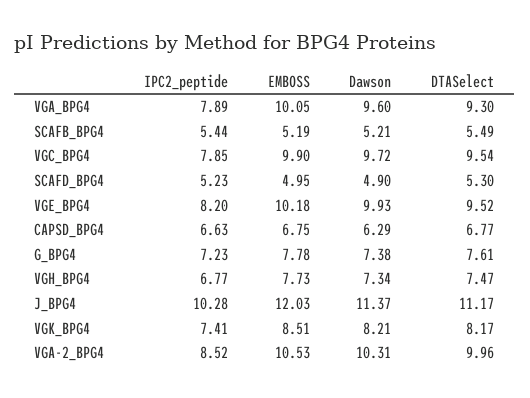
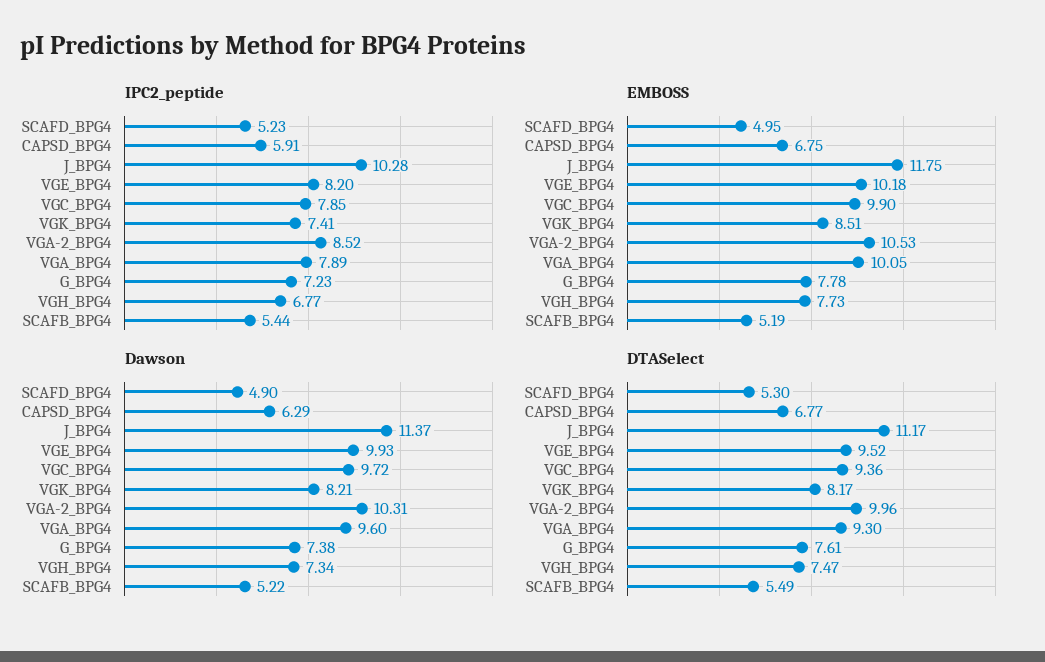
  {
    "IPC2_peptide": {
      "VGA_BPG4": 7.89,
      "SCAFB_BPG4": 5.44,
      "VGC_BPG4": 7.85,
      "SCAFD_BPG4": 5.23,
      "VGE_BPG4": 8.2,
-     "CAPSD_BPG4": 6.63,
+     "CAPSD_BPG4": 5.91,
      "G_BPG4": 7.23,
      "VGH_BPG4": 6.77,
      "J_BPG4": 10.28,
      "VGK_BPG4": 7.41,
      "VGA-2_BPG4": 8.52
    },
    "EMBOSS": {
      "VGA_BPG4": 10.05,
      "SCAFB_BPG4": 5.19,
      "VGC_BPG4": 9.9,
      "SCAFD_BPG4": 4.95,
      "VGE_BPG4": 10.18,
      "CAPSD_BPG4": 6.75,
      "G_BPG4": 7.78,
      "VGH_BPG4": 7.73,
-     "J_BPG4": 12.03,
+     "J_BPG4": 11.75,
      "VGK_BPG4": 8.51,
      "VGA-2_BPG4": 10.53
    },
    "Dawson": {
      "VGA_BPG4": 9.6,
-     "SCAFB_BPG4": 5.21,
+     "SCAFB_BPG4": 5.22,
      "VGC_BPG4": 9.72,
      "SCAFD_BPG4": 4.9,
      "VGE_BPG4": 9.93,
      "CAPSD_BPG4": 6.29,
      "G_BPG4": 7.38,
      "VGH_BPG4": 7.34,
      "J_BPG4": 11.37,
      "VGK_BPG4": 8.21,
      "VGA-2_BPG4": 10.31
    },
    "DTASelect": {
      "VGA_BPG4": 9.3,
      "SCAFB_BPG4": 5.49,
-     "VGC_BPG4": 9.54,
+     "VGC_BPG4": 9.36,
      "SCAFD_BPG4": 5.3,
      "VGE_BPG4": 9.52,
      "CAPSD_BPG4": 6.77,
      "G_BPG4": 7.61,
      "VGH_BPG4": 7.47,
      "J_BPG4": 11.17,
      "VGK_BPG4": 8.17,
      "VGA-2_BPG4": 9.96
    }
  }

